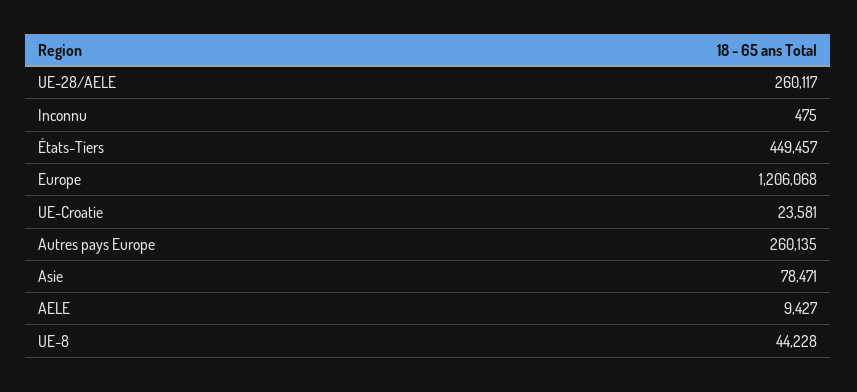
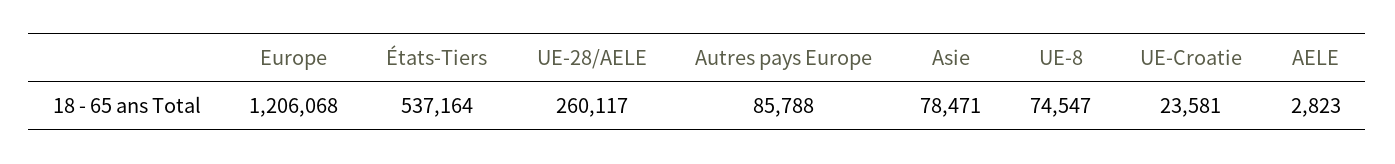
  {
    "UE-28/AELE": 260117,
-   "Inconnu": 475,
-   "États-Tiers": 449457,
+   "États-Tiers": 537164,
    "Europe": 1206068,
    "UE-Croatie": 23581,
-   "Autres pays Europe": 260135,
+   "Autres pays Europe": 85788,
    "Asie": 78471,
-   "AELE": 9427,
+   "AELE": 2823,
-   "UE-8": 44228
+   "UE-8": 74547
  }

